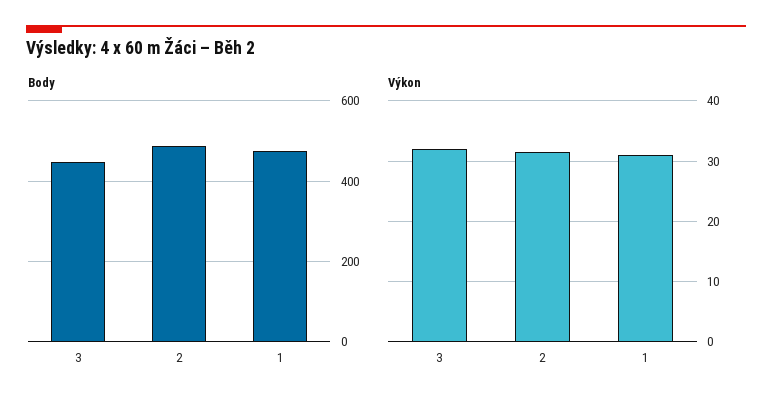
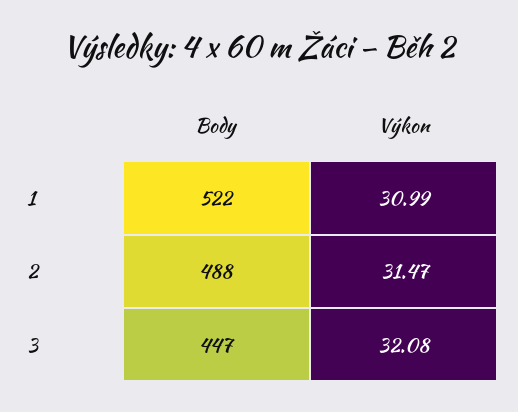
  {
    "Body": {
      "3": 447,
      "2": 488,
-     "1": 480
+     "1": 522
    },
    "Výkon": {
      "3": 32.08,
      "2": 31.47,
      "1": 30.99
    }
  }

